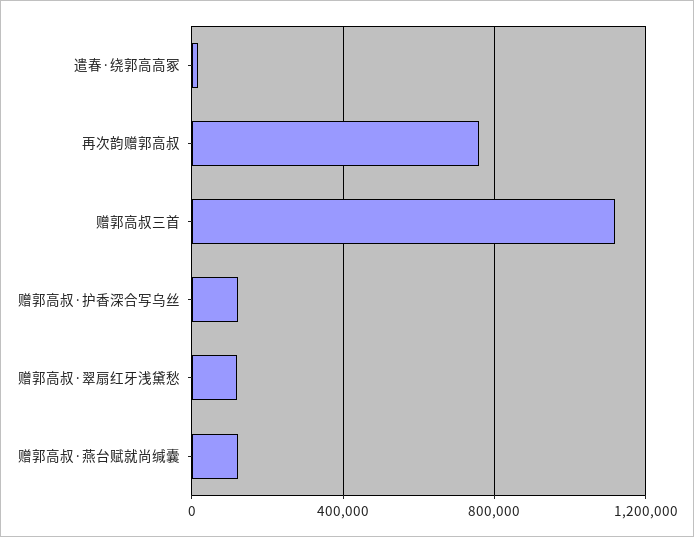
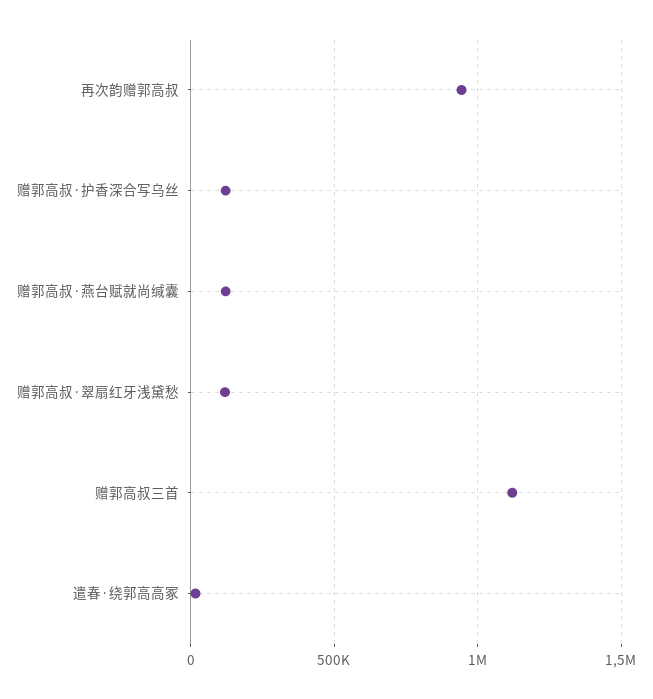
  {
    "遣春·绕郭高高冢": 0,
-   "再次韵赠郭高叔": 750000,
+   "再次韵赠郭高叔": 950000,
    "赠郭高叔三首": 1100000,
    "赠郭高叔·护香深合写乌丝": 100000,
    "赠郭高叔·翠扇红牙浅黛愁": 100000,
    "赠郭高叔·燕台赋就尚缄囊": 100000
  }

